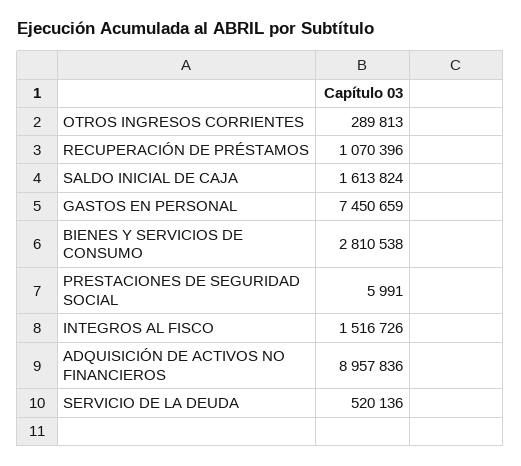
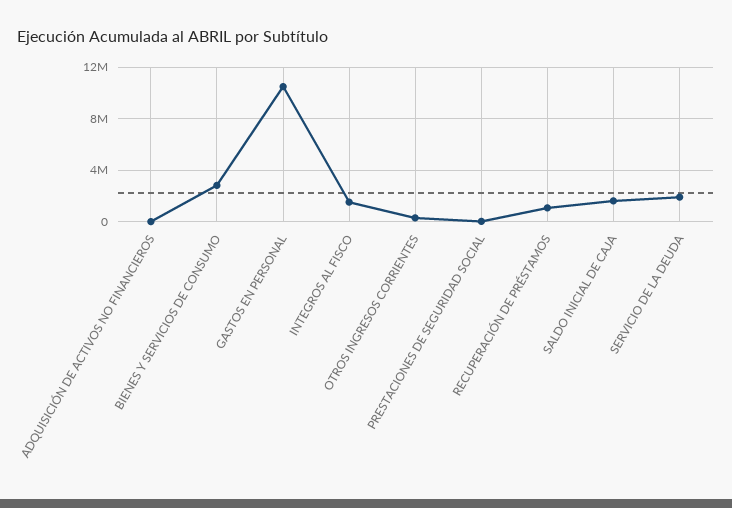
  {
    "OTROS INGRESOS CORRIENTES": 289813,
    "RECUPERACIÓN DE PRÉSTAMOS": 1070396,
    "SALDO INICIAL DE CAJA": 1613824,
-   "GASTOS EN PERSONAL": 7450659,
+   "GASTOS EN PERSONAL": 10500000,
    "BIENES Y SERVICIOS DE CONSUMO": 2810538,
    "PRESTACIONES DE SEGURIDAD SOCIAL": 5991,
    "INTEGROS AL FISCO": 1516726,
-   "ADQUISICIÓN DE ACTIVOS NO FINANCIEROS": 8957836,
+   "ADQUISICIÓN DE ACTIVOS NO FINANCIEROS": 0,
-   "SERVICIO DE LA DEUDA": 520136
+   "SERVICIO DE LA DEUDA": 2000000
  }

